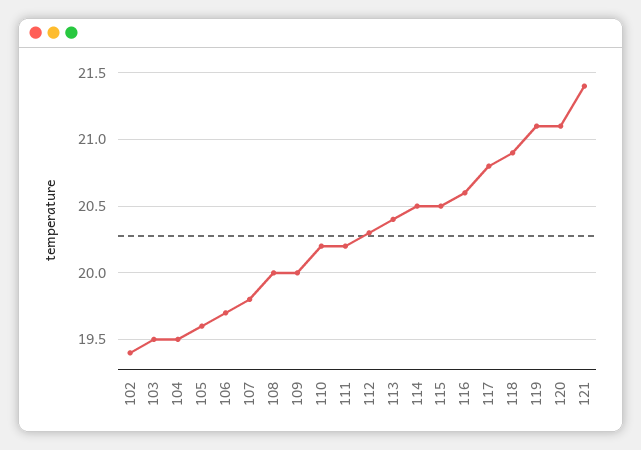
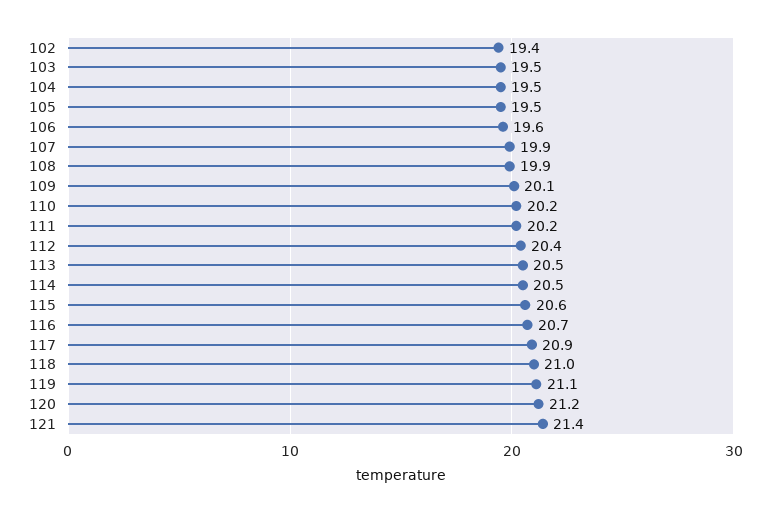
  {
    "102": 19.4,
    "103": 19.5,
    "104": 19.5,
-   "105": 19.6,
+   "105": 19.5,
-   "106": 19.7,
+   "106": 19.6,
-   "107": 19.8,
+   "107": 19.9,
-   "108": 20,
+   "108": 19.9,
-   "109": 20,
+   "109": 20.1,
    "110": 20.2,
    "111": 20.2,
-   "112": 20.3,
+   "112": 20.4,
-   "113": 20.4,
+   "113": 20.5,
    "114": 20.5,
-   "115": 20.5,
+   "115": 20.6,
-   "116": 20.6,
+   "116": 20.7,
-   "117": 20.8,
+   "117": 20.9,
-   "118": 20.9,
+   "118": 21,
    "119": 21.1,
-   "120": 21.1,
+   "120": 21.2,
    "121": 21.4
  }

